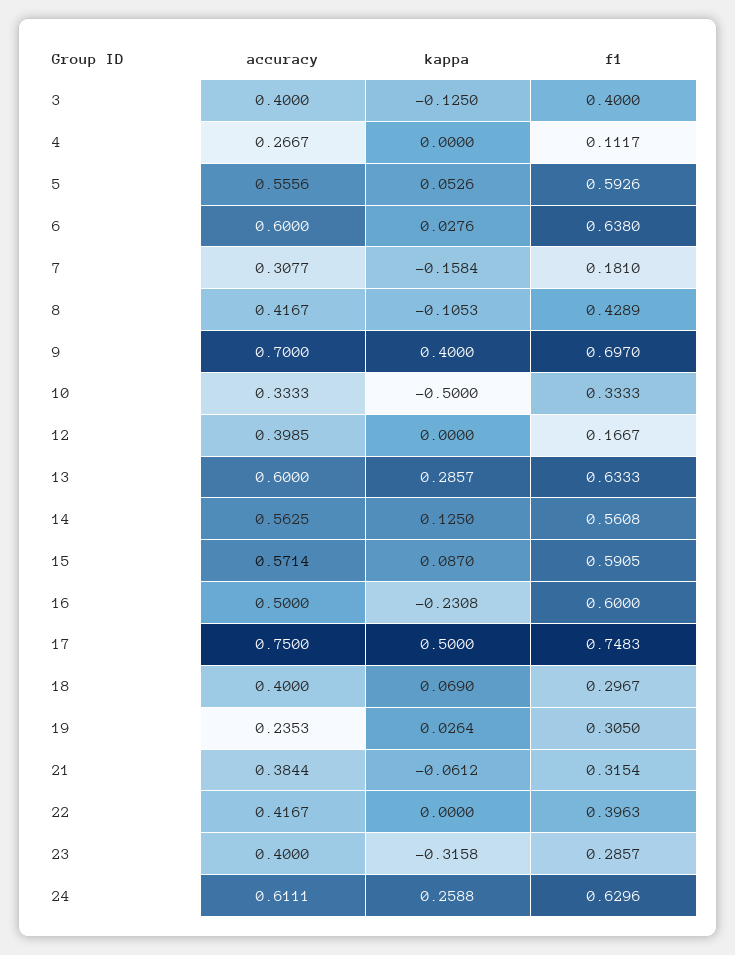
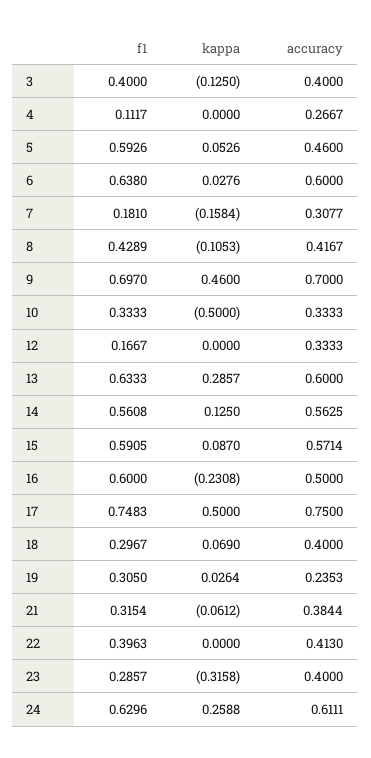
  {
    "accuracy": {
      "3": 0.4,
      "4": 0.2667,
-     "5": 0.5556,
+     "5": 0.46,
      "6": 0.6,
      "7": 0.3077,
      "8": 0.4167,
      "9": 0.7,
      "10": 0.3333,
-     "12": 0.3985,
+     "12": 0.3333,
      "13": 0.6,
      "14": 0.5625,
      "15": 0.5714,
      "16": 0.5,
      "17": 0.75,
      "18": 0.4,
      "19": 0.2353,
      "21": 0.3844,
-     "22": 0.4167,
+     "22": 0.413,
      "23": 0.4,
      "24": 0.6111
    },
    "kappa": {
      "3": -0.125,
      "4": 0,
      "5": 0.0526,
      "6": 0.0276,
      "7": -0.1584,
      "8": -0.1053,
-     "9": 0.4,
+     "9": 0.46,
      "10": -0.5,
      "12": 0,
      "13": 0.2857,
      "14": 0.125,
      "15": 0.087,
      "16": -0.2308,
      "17": 0.5,
      "18": 0.069,
      "19": 0.0264,
      "21": -0.0612,
      "22": 0,
      "23": -0.3158,
      "24": 0.2588
    },
    "f1": {
      "3": 0.4,
      "4": 0.1117,
      "5": 0.5926,
      "6": 0.638,
      "7": 0.181,
      "8": 0.4289,
      "9": 0.697,
      "10": 0.3333,
      "12": 0.1667,
      "13": 0.6333,
      "14": 0.5608,
      "15": 0.5905,
      "16": 0.6,
      "17": 0.7483,
      "18": 0.2967,
      "19": 0.305,
      "21": 0.3154,
      "22": 0.3963,
      "23": 0.2857,
      "24": 0.6296
    }
  }

